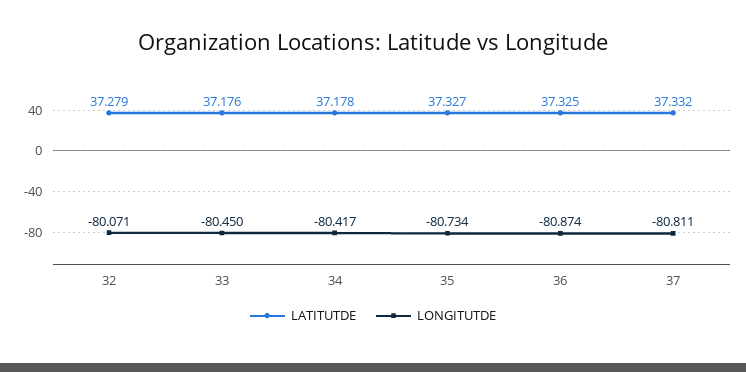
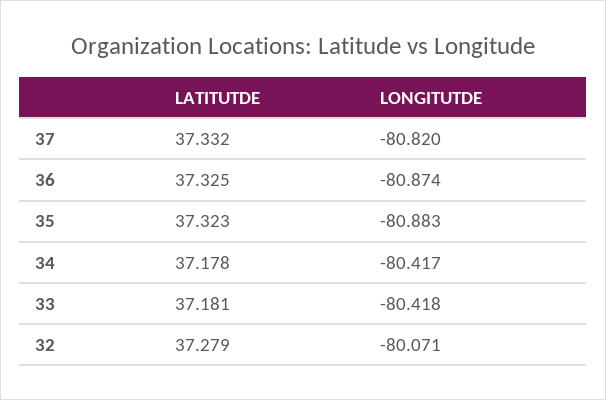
  {
    "LATITUTDE": {
      "32": 37.279,
-     "33": 37.176,
+     "33": 37.181,
      "34": 37.178,
-     "35": 37.327,
+     "35": 37.323,
      "36": 37.325,
      "37": 37.332
    },
    "LONGITUTDE": {
      "32": -80.071,
-     "33": -80.45,
+     "33": -80.418,
      "34": -80.417,
-     "35": -80.734,
+     "35": -80.883,
      "36": -80.874,
-     "37": -80.811
+     "37": -80.82
    }
  }

